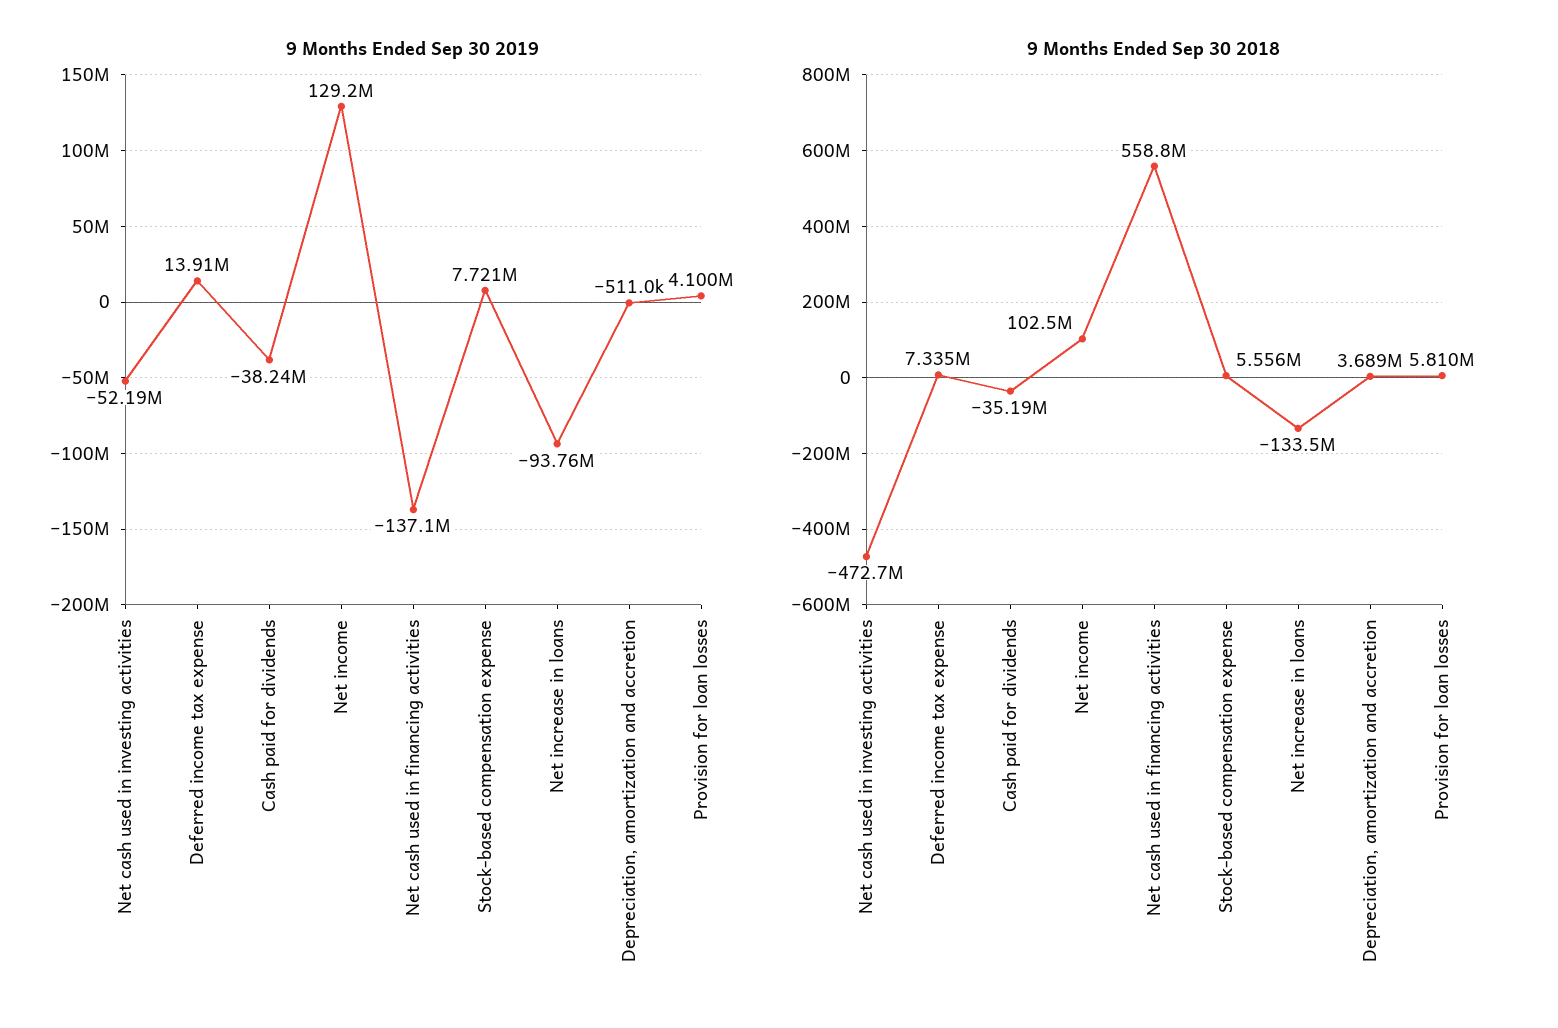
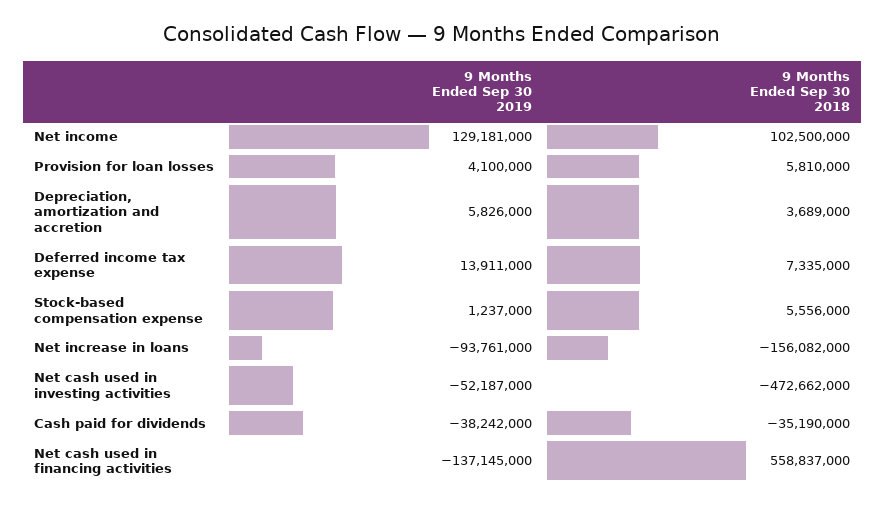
  {
    "9 Months Ended Sep 30 2019": {
      "Net cash used in investing activities": -52187000,
      "Deferred income tax expense": 13911000,
      "Cash paid for dividends": -38242000,
      "Net income": 129181000,
      "Net cash used in financing activities": -137145000,
-     "Stock-based compensation expense": 7721000,
+     "Stock-based compensation expense": 1237000,
      "Net increase in loans": -93761000,
-     "Depreciation, amortization and accretion": -511000,
+     "Depreciation, amortization and accretion": 5826000,
      "Provision for loan losses": 4100000
    },
    "9 Months Ended Sep 30 2018": {
      "Net cash used in investing activities": -472662000,
      "Deferred income tax expense": 7335000,
      "Cash paid for dividends": -35190000,
      "Net income": 102500000,
      "Net cash used in financing activities": 558837000,
      "Stock-based compensation expense": 5556000,
-     "Net increase in loans": -133500000,
+     "Net increase in loans": -156082000,
      "Depreciation, amortization and accretion": 3689000,
      "Provision for loan losses": 5810000
    }
  }

